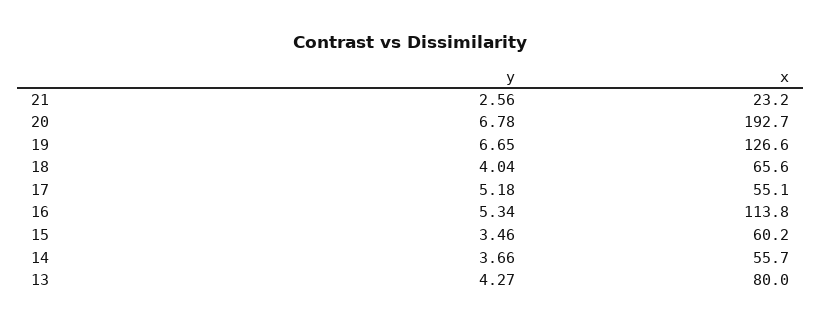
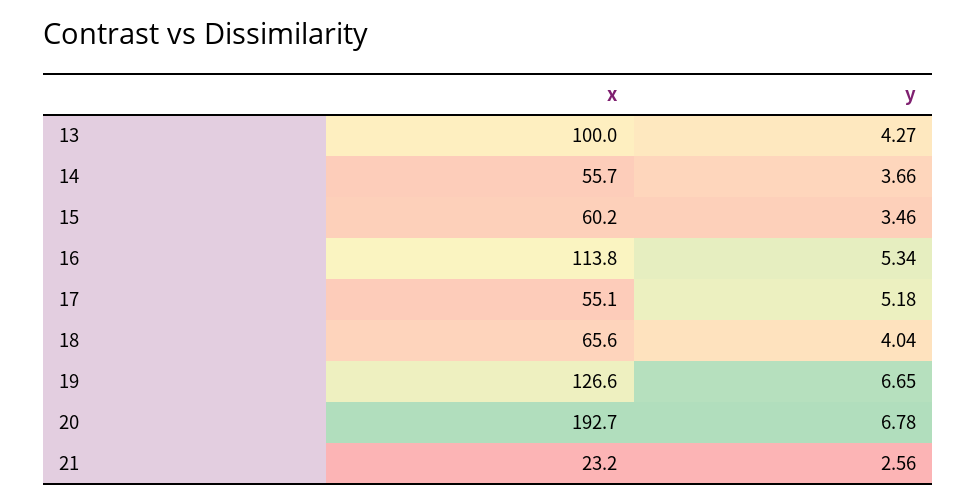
  {
    "y": {
      "21": 2.56,
      "20": 6.78,
      "19": 6.65,
      "18": 4.04,
      "17": 5.18,
      "16": 5.34,
      "15": 3.46,
      "14": 3.66,
      "13": 4.27
    },
    "x": {
      "21": 23.2,
      "20": 192.7,
      "19": 126.6,
      "18": 65.6,
      "17": 55.1,
      "16": 113.8,
      "15": 60.2,
      "14": 55.7,
-     "13": 80
+     "13": 100
    }
  }

